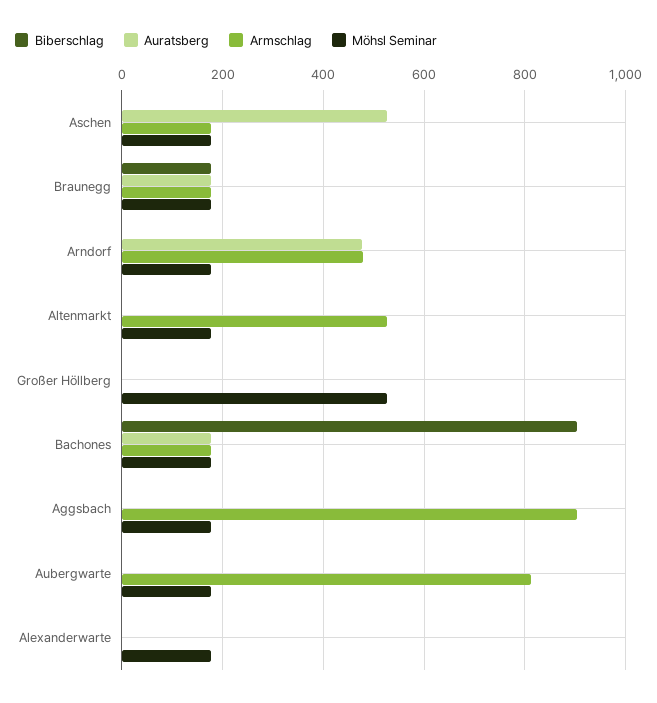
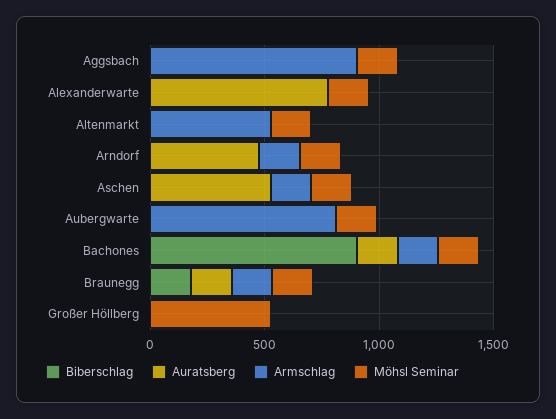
  {
    "Biberschlag": {
      "Aschen": 0,
      "Braunegg": 180,
      "Arndorf": 0,
      "Altenmarkt": 0,
      "Großer Höllberg": 0,
      "Bachones": 900,
      "Aggsbach": 0,
      "Aubergwarte": 0,
      "Alexanderwarte": 0
    },
    "Auratsberg": {
      "Aschen": 520,
      "Braunegg": 180,
      "Arndorf": 480,
      "Altenmarkt": 0,
      "Großer Höllberg": 0,
      "Bachones": 180,
      "Aggsbach": 0,
      "Aubergwarte": 0,
-     "Alexanderwarte": 0
+     "Alexanderwarte": 800
    },
    "Armschlag": {
      "Aschen": 180,
      "Braunegg": 180,
-     "Arndorf": 480,
+     "Arndorf": 200,
      "Altenmarkt": 520,
      "Großer Höllberg": 0,
      "Bachones": 180,
      "Aggsbach": 900,
      "Aubergwarte": 820,
      "Alexanderwarte": 0
    },
    "Möhsl Seminar": {
      "Aschen": 180,
      "Braunegg": 180,
      "Arndorf": 180,
      "Altenmarkt": 180,
      "Großer Höllberg": 520,
      "Bachones": 180,
      "Aggsbach": 180,
      "Aubergwarte": 180,
      "Alexanderwarte": 180
    }
  }

